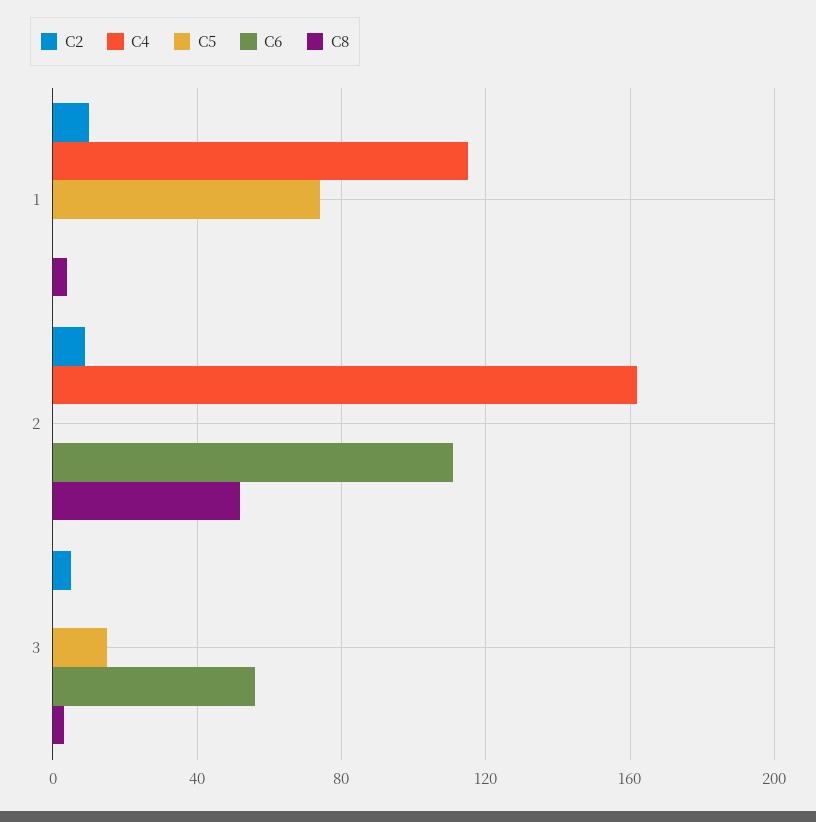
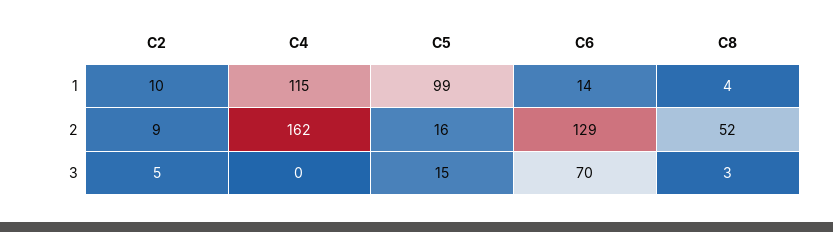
  {
    "C2": {
      "1": 10,
      "2": 9,
      "3": 5
    },
    "C4": {
      "1": 115,
      "2": 162,
      "3": 0
    },
    "C5": {
-     "1": 75,
+     "1": 99,
-     "2": 0,
+     "2": 16,
      "3": 15
    },
    "C6": {
-     "1": 0,
+     "1": 14,
-     "2": 110,
+     "2": 129,
-     "3": 55
+     "3": 70
    },
    "C8": {
      "1": 4,
      "2": 52,
      "3": 3
    }
  }

